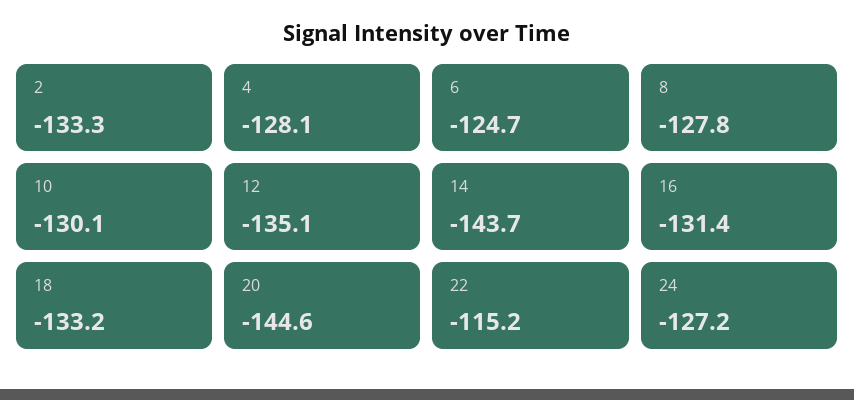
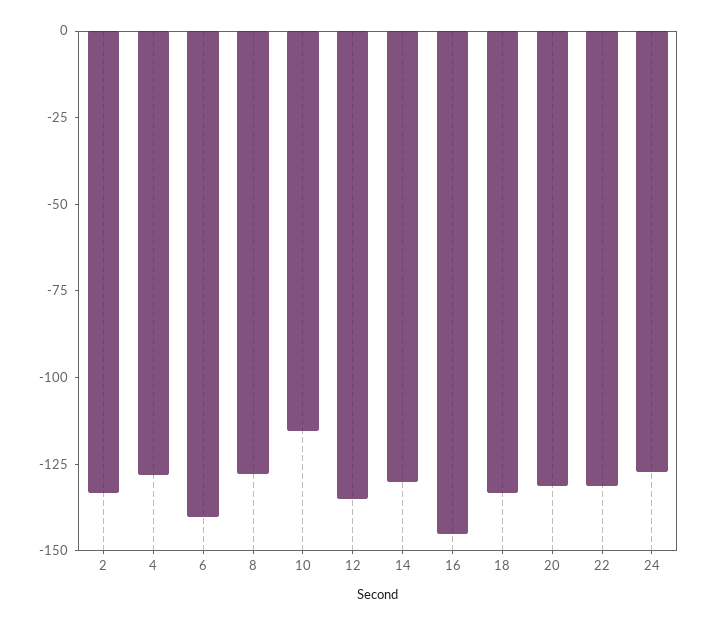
  {
    "2": -133.3,
    "4": -128.1,
-   "6": -124.7,
+   "6": -140,
    "8": -127.8,
-   "10": -130.1,
+   "10": -115,
    "12": -135.1,
-   "14": -143.7,
+   "14": -130,
-   "16": -131.4,
+   "16": -145,
    "18": -133.2,
-   "20": -144.6,
+   "20": -130,
-   "22": -115.2,
+   "22": -130,
    "24": -127.2
  }

